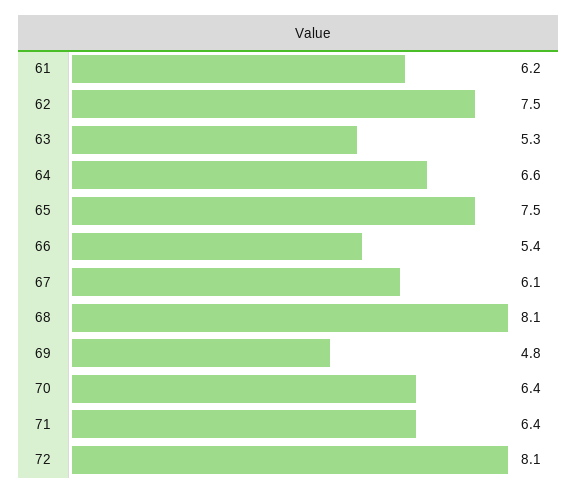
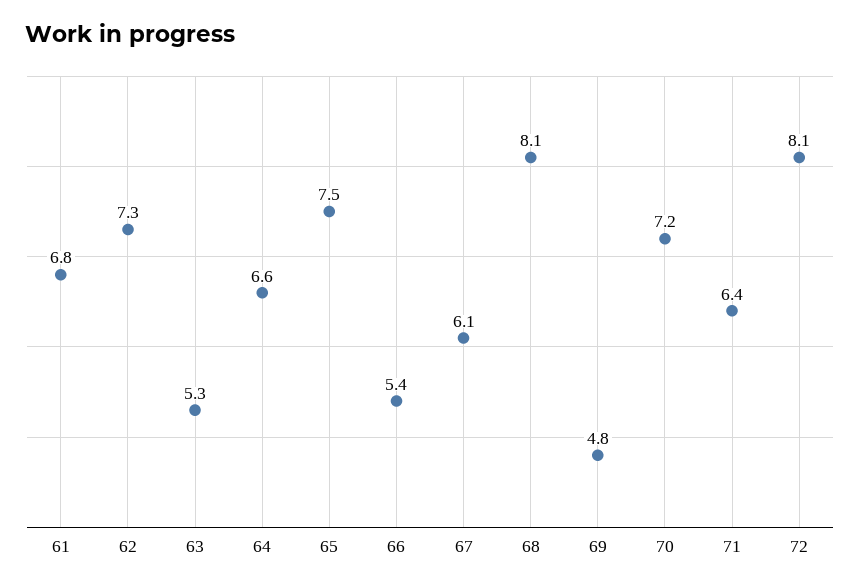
  {
-   "61": 6.2,
+   "61": 6.8,
-   "62": 7.5,
+   "62": 7.3,
    "63": 5.3,
    "64": 6.6,
    "65": 7.5,
    "66": 5.4,
    "67": 6.1,
    "68": 8.1,
    "69": 4.8,
-   "70": 6.4,
+   "70": 7.2,
    "71": 6.4,
    "72": 8.1
  }

